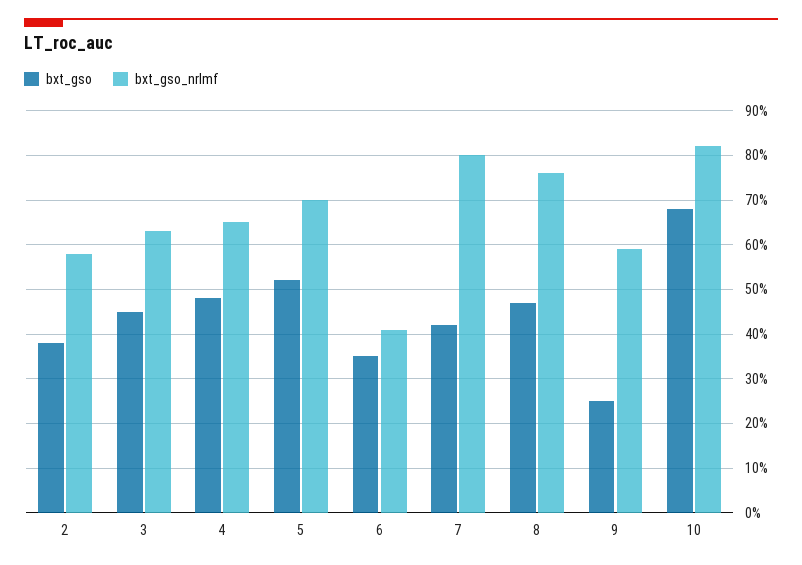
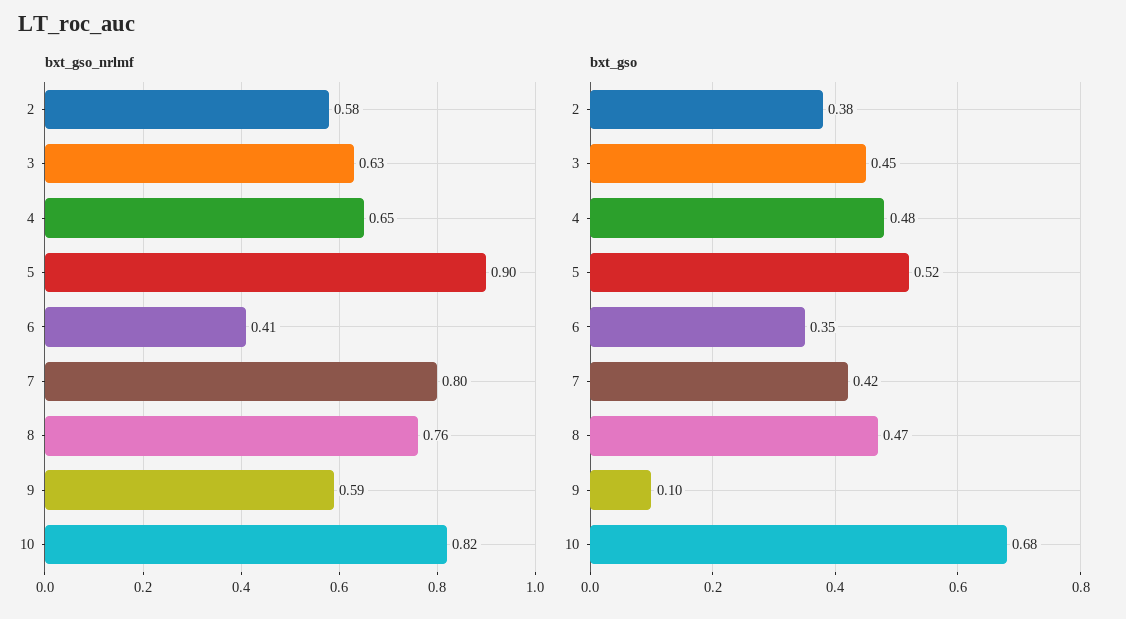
  {
    "bxt_gso": {
      "2": 0.38,
      "3": 0.45,
      "4": 0.48,
      "5": 0.52,
      "6": 0.35,
      "7": 0.42,
      "8": 0.47,
-     "9": 0.25,
+     "9": 0.1,
      "10": 0.68
    },
    "bxt_gso_nrlmf": {
      "2": 0.58,
      "3": 0.63,
      "4": 0.65,
-     "5": 0.7,
+     "5": 0.9,
      "6": 0.41,
      "7": 0.8,
      "8": 0.76,
      "9": 0.59,
      "10": 0.82
    }
  }

